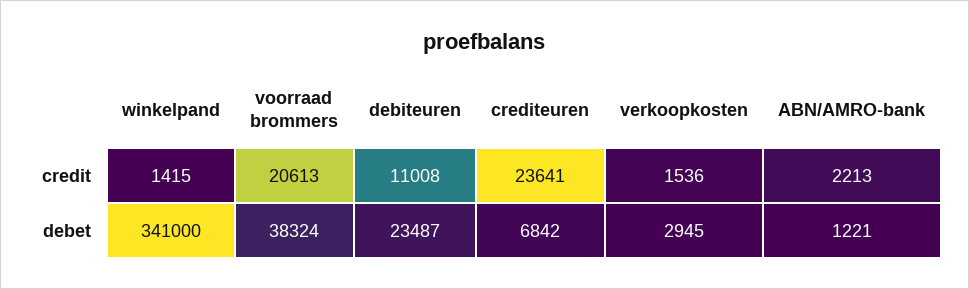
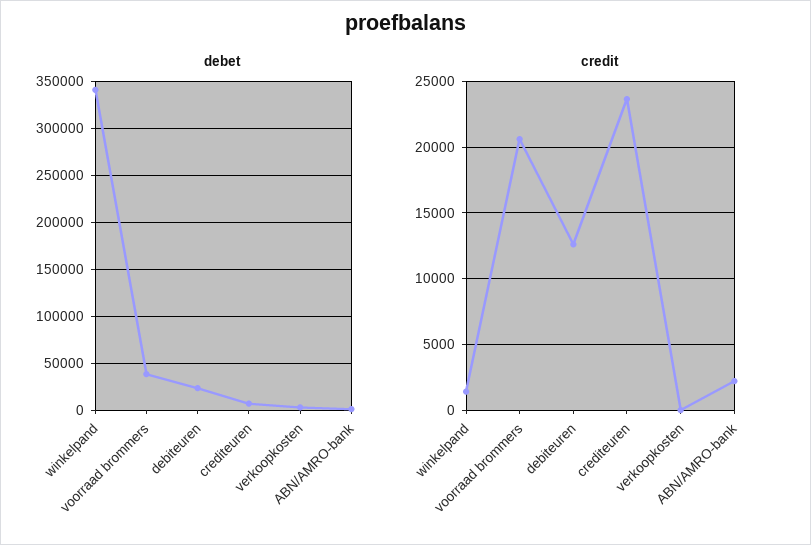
  {
    "credit": {
      "winkelpand": 1415,
      "voorraad brommers": 20613,
-     "debiteuren": 11008,
+     "debiteuren": 12500,
      "crediteuren": 23641,
-     "verkoopkosten": 1536,
+     "verkoopkosten": 0,
      "ABN/AMRO-bank": 2213
    },
    "debet": {
      "winkelpand": 341000,
      "voorraad brommers": 38324,
      "debiteuren": 23487,
      "crediteuren": 6842,
      "verkoopkosten": 2945,
      "ABN/AMRO-bank": 1221
    }
  }

